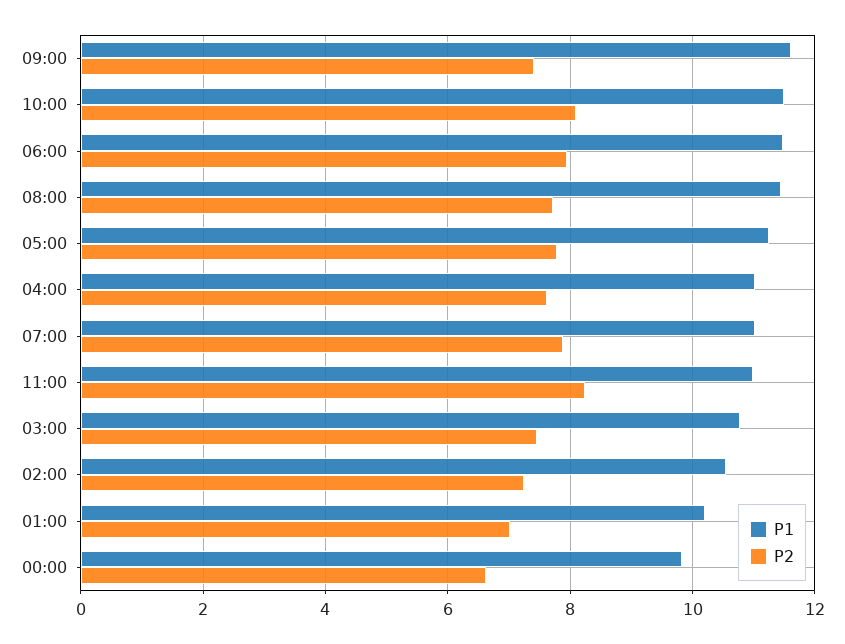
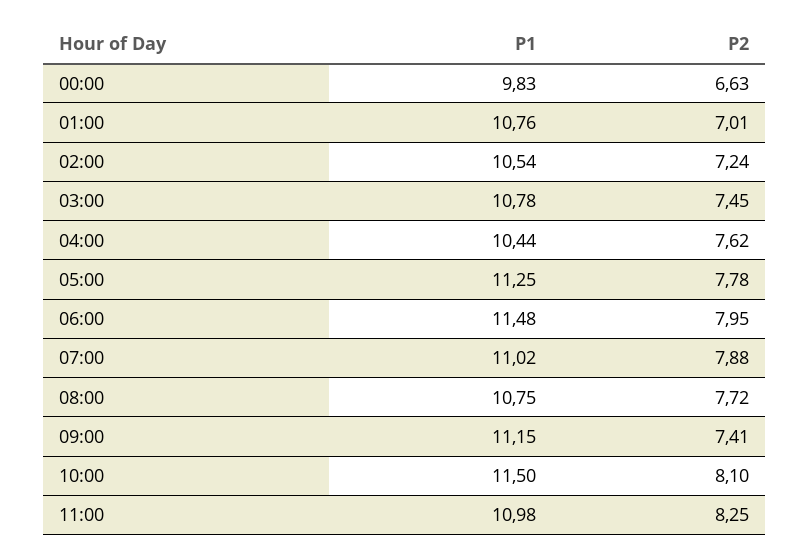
  {
    "P1": {
-     "09:00": 11.6,
+     "09:00": 11.15,
      "10:00": 11.5,
      "06:00": 11.48,
-     "08:00": 11.4,
+     "08:00": 10.75,
      "05:00": 11.25,
-     "04:00": 11,
+     "04:00": 10.44,
      "07:00": 11.02,
      "11:00": 10.98,
      "03:00": 10.78,
      "02:00": 10.54,
-     "01:00": 10.2,
+     "01:00": 10.76,
      "00:00": 9.83
    },
    "P2": {
      "09:00": 7.41,
      "10:00": 8.1,
      "06:00": 7.95,
      "08:00": 7.72,
      "05:00": 7.78,
      "04:00": 7.62,
      "07:00": 7.88,
      "11:00": 8.25,
      "03:00": 7.45,
      "02:00": 7.24,
      "01:00": 7.01,
      "00:00": 6.63
    }
  }

